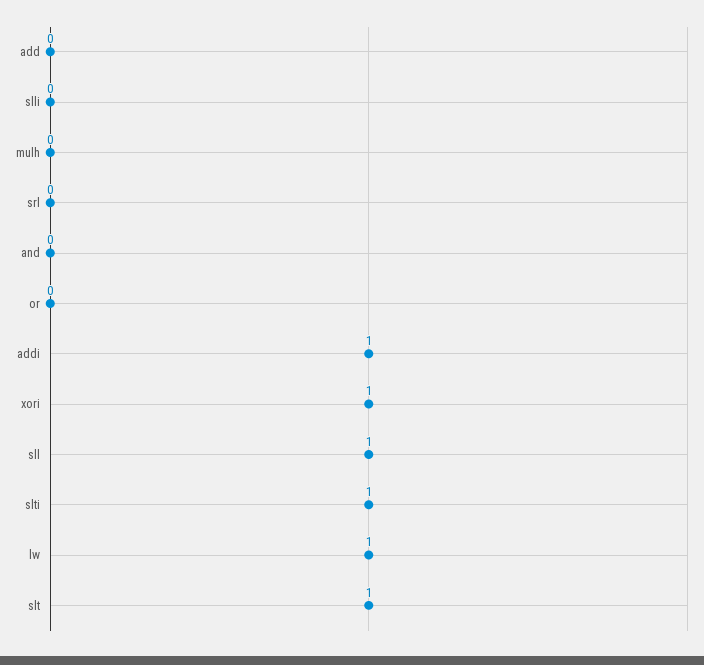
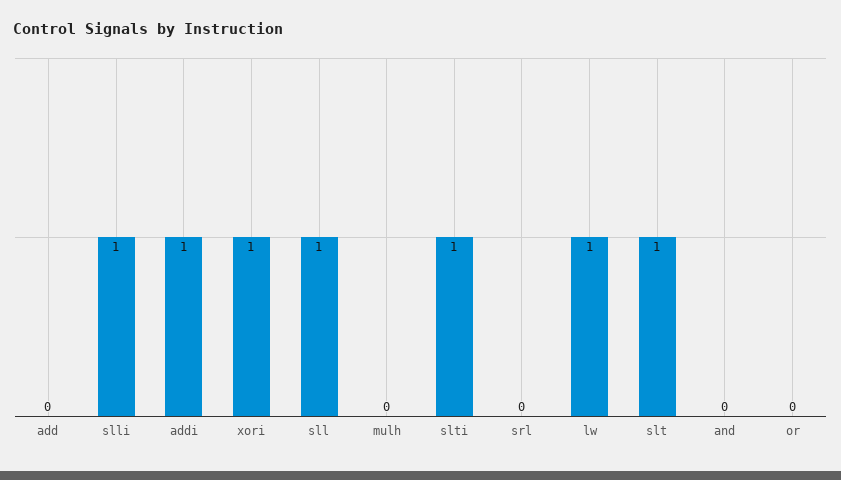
  {
    "add": 0,
-   "slli": 0,
+   "slli": 1,
    "mulh": 0,
    "srl": 0,
    "and": 0,
    "or": 0,
    "addi": 1,
    "xori": 1,
    "sll": 1,
    "slti": 1,
    "lw": 1,
    "slt": 1
  }

